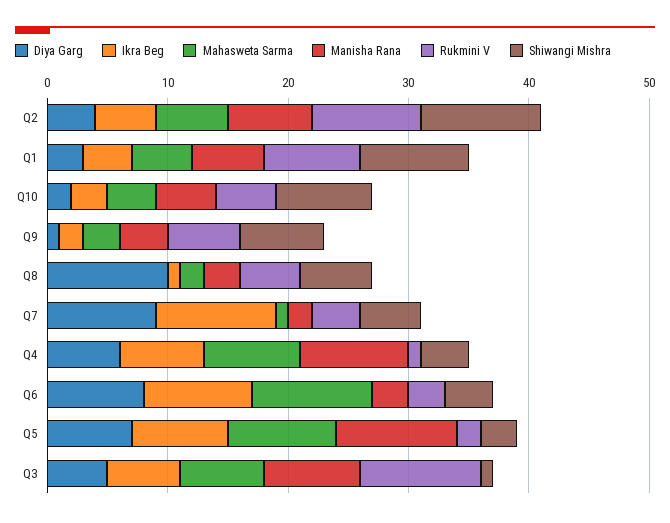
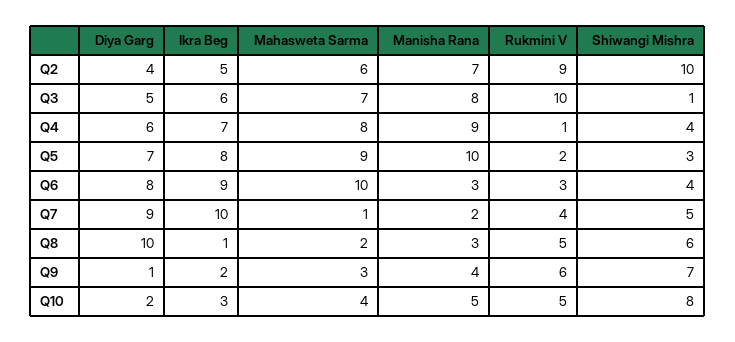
  {
    "Diya Garg": {
      "Q2": 4,
-     "Q1": 3,
      "Q10": 2,
      "Q9": 1,
      "Q8": 10,
      "Q7": 9,
      "Q4": 6,
      "Q6": 8,
      "Q5": 7,
      "Q3": 5
    },
    "Ikra Beg": {
      "Q2": 5,
-     "Q1": 4,
      "Q10": 3,
      "Q9": 2,
      "Q8": 1,
      "Q7": 10,
      "Q4": 7,
      "Q6": 9,
      "Q5": 8,
      "Q3": 6
    },
    "Mahasweta Sarma": {
      "Q2": 6,
-     "Q1": 5,
      "Q10": 4,
      "Q9": 3,
      "Q8": 2,
      "Q7": 1,
      "Q4": 8,
      "Q6": 10,
      "Q5": 9,
      "Q3": 7
    },
    "Manisha Rana": {
      "Q2": 7,
-     "Q1": 6,
      "Q10": 5,
      "Q9": 4,
      "Q8": 3,
      "Q7": 2,
      "Q4": 9,
      "Q6": 3,
      "Q5": 10,
      "Q3": 8
    },
    "Rukmini V": {
      "Q2": 9,
-     "Q1": 8,
      "Q10": 5,
      "Q9": 6,
      "Q8": 5,
      "Q7": 4,
      "Q4": 1,
      "Q6": 3,
      "Q5": 2,
      "Q3": 10
    },
    "Shiwangi Mishra": {
      "Q2": 10,
-     "Q1": 9,
      "Q10": 8,
      "Q9": 7,
      "Q8": 6,
      "Q7": 5,
      "Q4": 4,
      "Q6": 4,
      "Q5": 3,
      "Q3": 1
    }
  }

